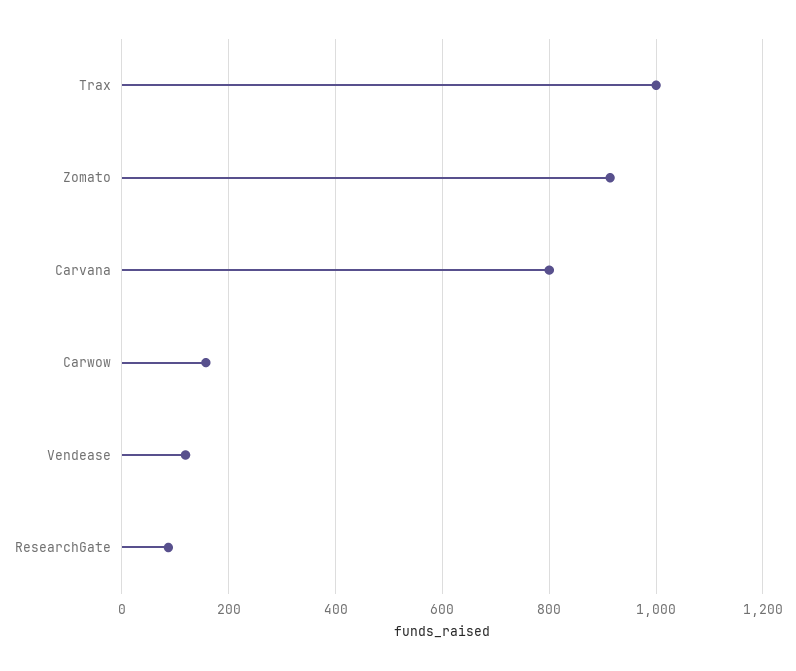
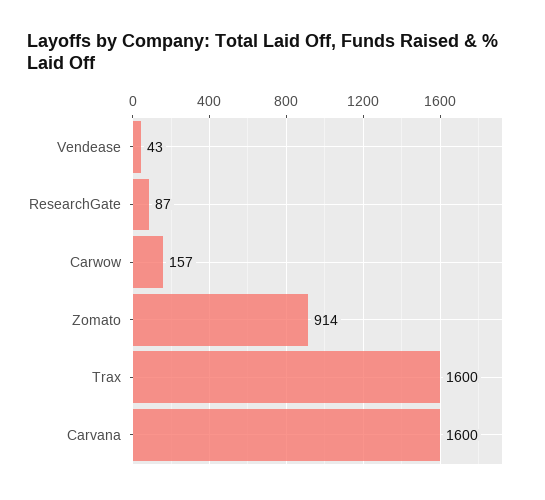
  {
-   "Trax": 1000,
+   "Trax": 1600,
    "Zomato": 914,
-   "Carvana": 800,
+   "Carvana": 1600,
    "Carwow": 157,
-   "Vendease": 120,
+   "Vendease": 43,
    "ResearchGate": 87
  }

